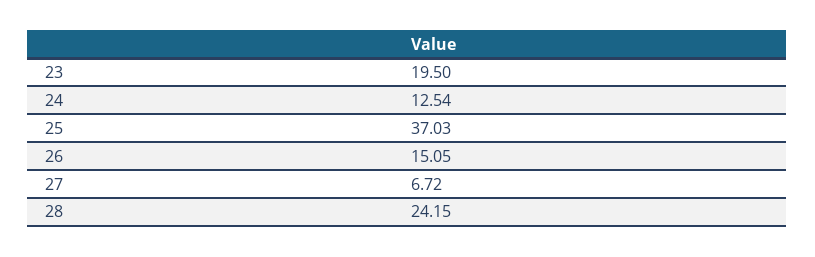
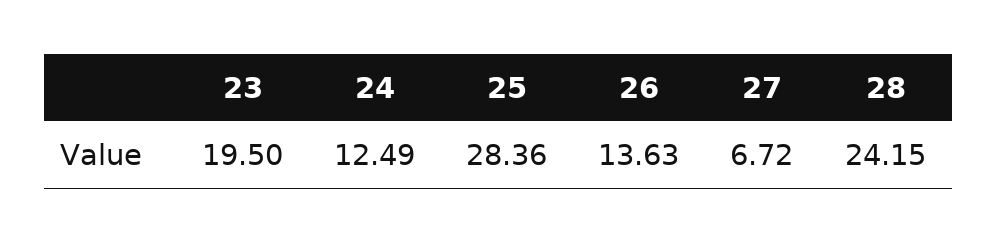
  {
    "23": 19.5,
-   "24": 12.54,
+   "24": 12.49,
-   "25": 37.03,
+   "25": 28.36,
-   "26": 15.05,
+   "26": 13.63,
    "27": 6.72,
    "28": 24.15
  }

